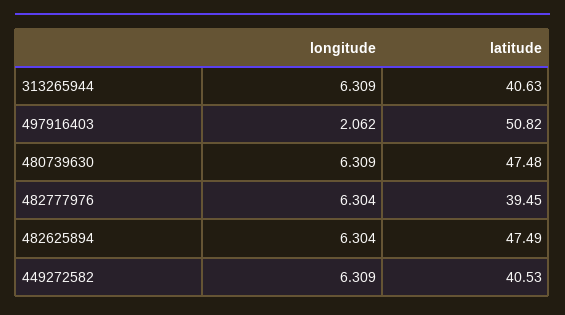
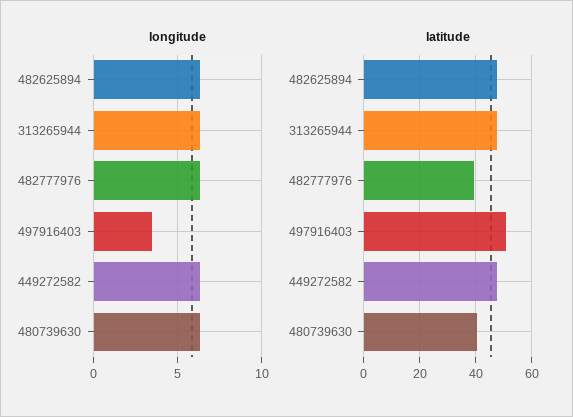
  {
    "longitude": {
      "313265944": 6.309,
-     "497916403": 2.062,
+     "497916403": 3.5,
      "480739630": 6.309,
      "482777976": 6.304,
      "482625894": 6.304,
      "449272582": 6.309
    },
    "latitude": {
-     "313265944": 40.63,
+     "313265944": 47.5,
      "497916403": 50.82,
-     "480739630": 47.48,
+     "480739630": 40,
      "482777976": 39.45,
      "482625894": 47.49,
-     "449272582": 40.53
+     "449272582": 47.5
    }
  }

